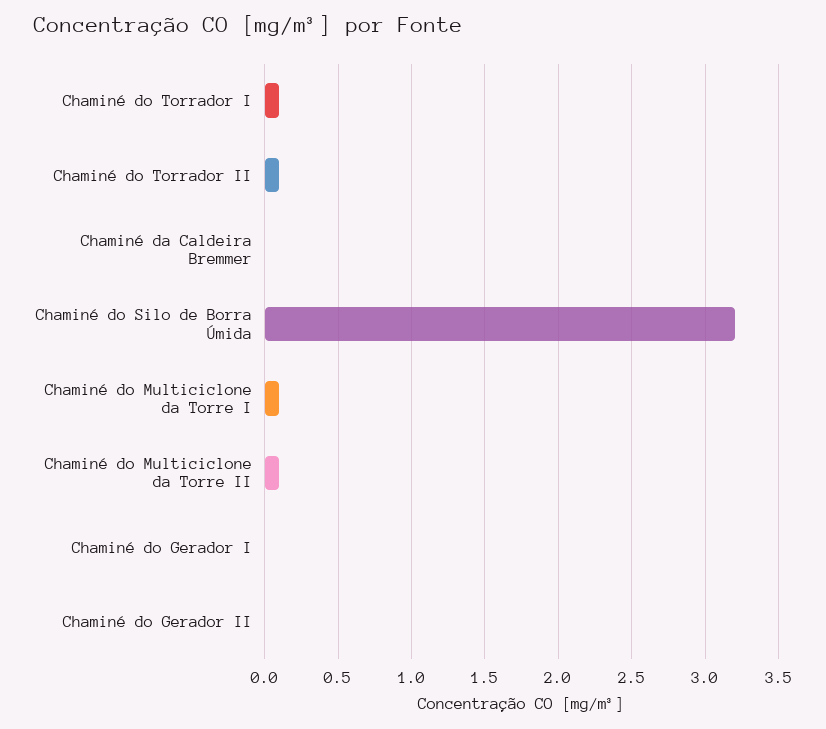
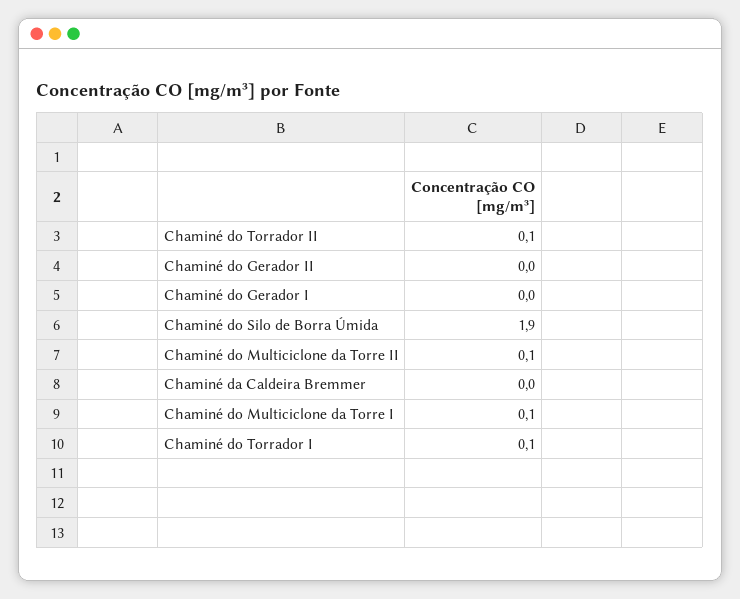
  {
    "Chaminé do Torrador I": 0.1,
    "Chaminé do Torrador II": 0.1,
    "Chaminé da Caldeira Bremmer": 0,
-   "Chaminé do Silo de Borra Úmida": 3.2,
+   "Chaminé do Silo de Borra Úmida": 1.9,
    "Chaminé do Multiciclone da Torre I": 0.1,
    "Chaminé do Multiciclone da Torre II": 0.1,
    "Chaminé do Gerador I": 0,
    "Chaminé do Gerador II": 0
  }

